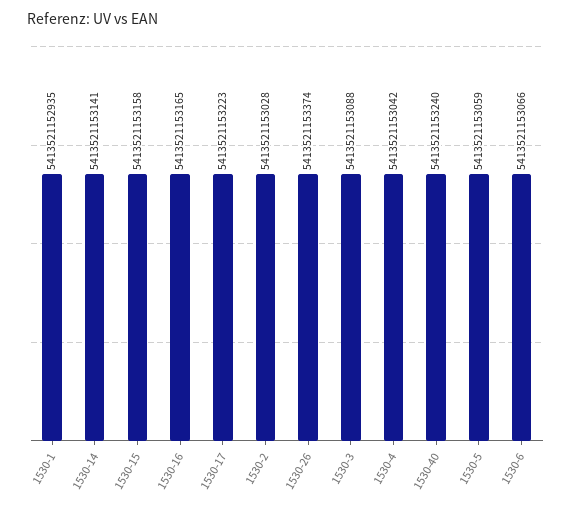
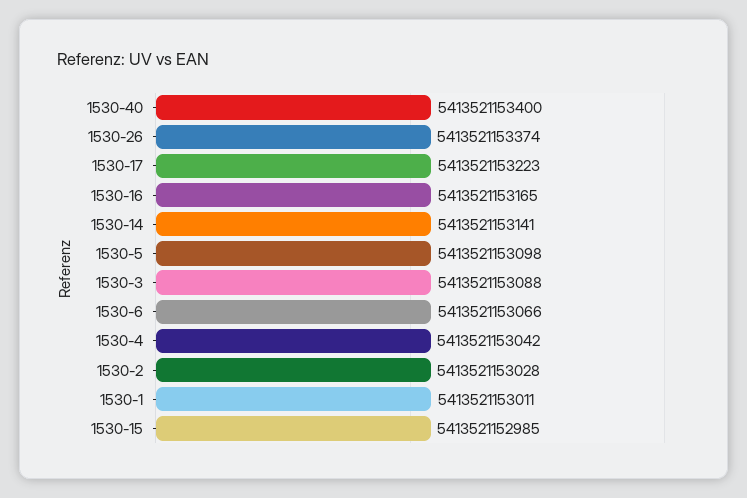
  {
-   "1530-1": 5413521152935,
+   "1530-1": 5413521153011,
    "1530-14": 5413521153141,
-   "1530-15": 5413521153158,
+   "1530-15": 5413521152985,
    "1530-16": 5413521153165,
    "1530-17": 5413521153223,
    "1530-2": 5413521153028,
    "1530-26": 5413521153374,
    "1530-3": 5413521153088,
    "1530-4": 5413521153042,
-   "1530-40": 5413521153240,
+   "1530-40": 5413521153400,
-   "1530-5": 5413521153059,
+   "1530-5": 5413521153098,
    "1530-6": 5413521153066
  }

